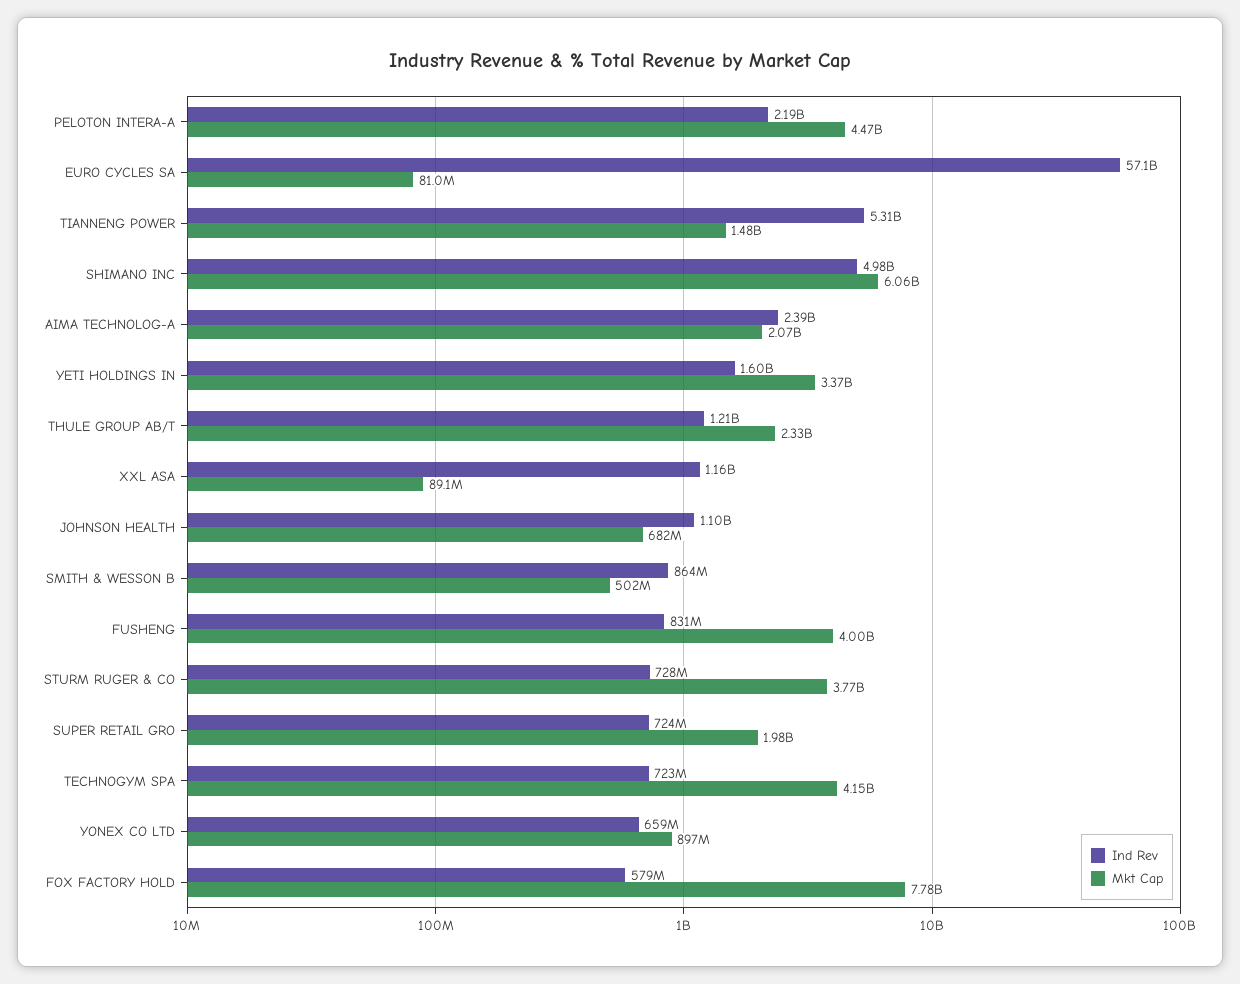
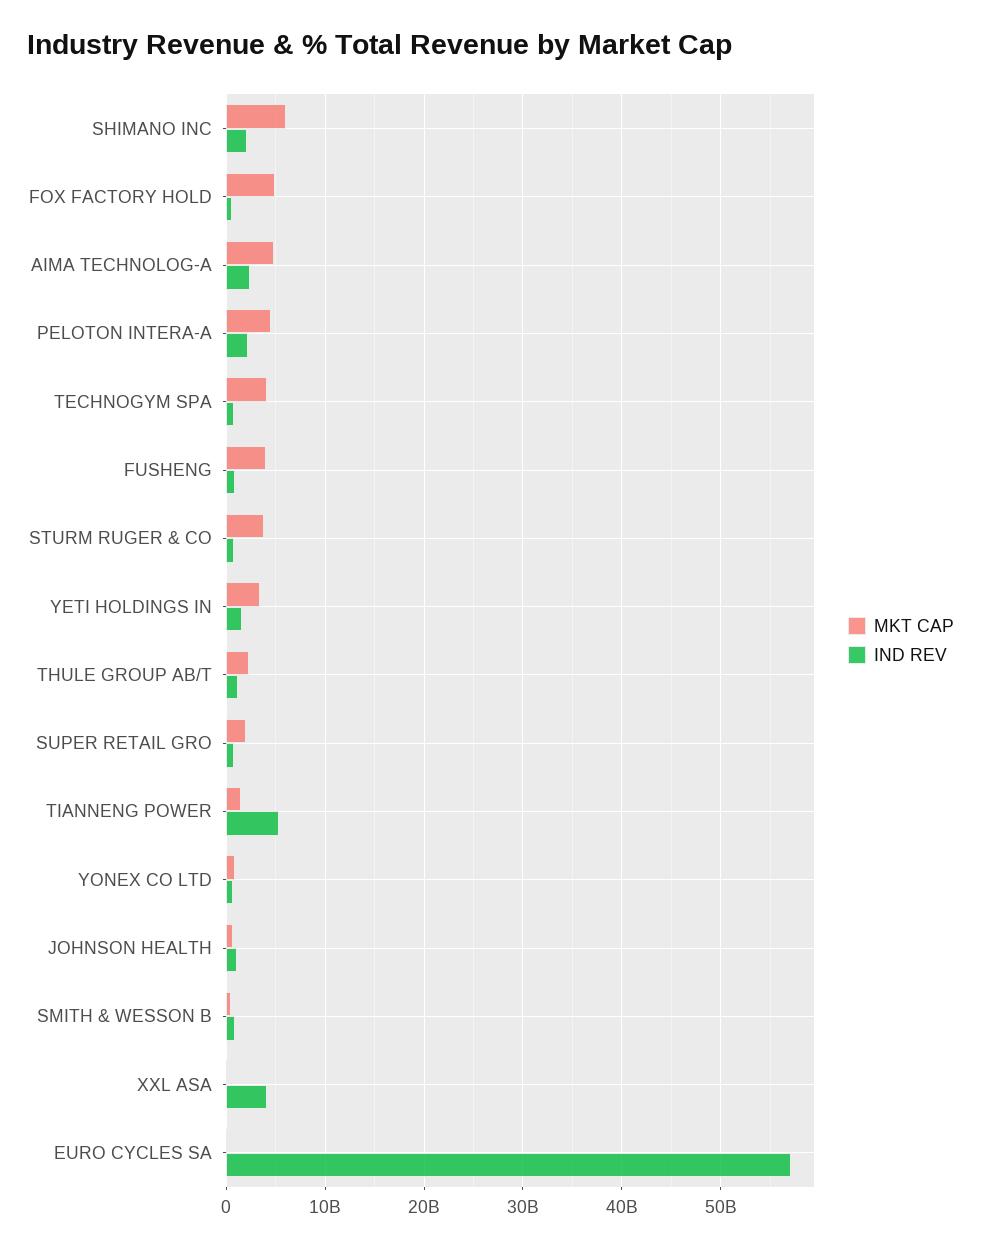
  {
    "Ind Rev": {
      "PELOTON INTERA-A": 2190000000,
      "EURO CYCLES SA": 57100000000,
      "TIANNENG POWER": 5310000000,
-     "SHIMANO INC": 4980000000,
+     "SHIMANO INC": 2000000000,
      "AIMA TECHNOLOG-A": 2390000000,
      "YETI HOLDINGS IN": 1600000000,
      "THULE GROUP AB/T": 1210000000,
-     "XXL ASA": 1160000000,
+     "XXL ASA": 4000000000,
      "JOHNSON HEALTH": 1100000000,
      "SMITH & WESSON B": 864000000,
      "FUSHENG": 831000000,
      "STURM RUGER & CO": 728000000,
      "SUPER RETAIL GRO": 724000000,
      "TECHNOGYM SPA": 723000000,
      "YONEX CO LTD": 659000000,
      "FOX FACTORY HOLD": 579000000
    },
    "Mkt Cap": {
      "PELOTON INTERA-A": 4470000000,
      "EURO CYCLES SA": 81000000,
      "TIANNENG POWER": 1480000000,
      "SHIMANO INC": 6060000000,
-     "AIMA TECHNOLOG-A": 2070000000,
+     "AIMA TECHNOLOG-A": 5000000000,
      "YETI HOLDINGS IN": 3370000000,
      "THULE GROUP AB/T": 2330000000,
      "XXL ASA": 89100000,
      "JOHNSON HEALTH": 682000000,
      "SMITH & WESSON B": 502000000,
      "FUSHENG": 4000000000,
      "STURM RUGER & CO": 3770000000,
      "SUPER RETAIL GRO": 1980000000,
      "TECHNOGYM SPA": 4150000000,
      "YONEX CO LTD": 897000000,
-     "FOX FACTORY HOLD": 7780000000
+     "FOX FACTORY HOLD": 5000000000
    }
  }

